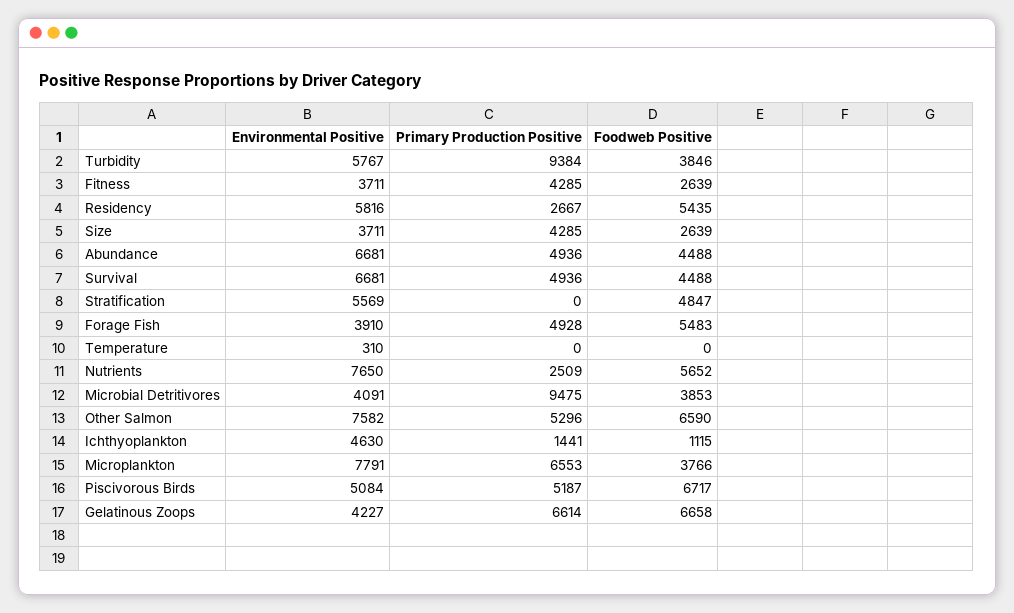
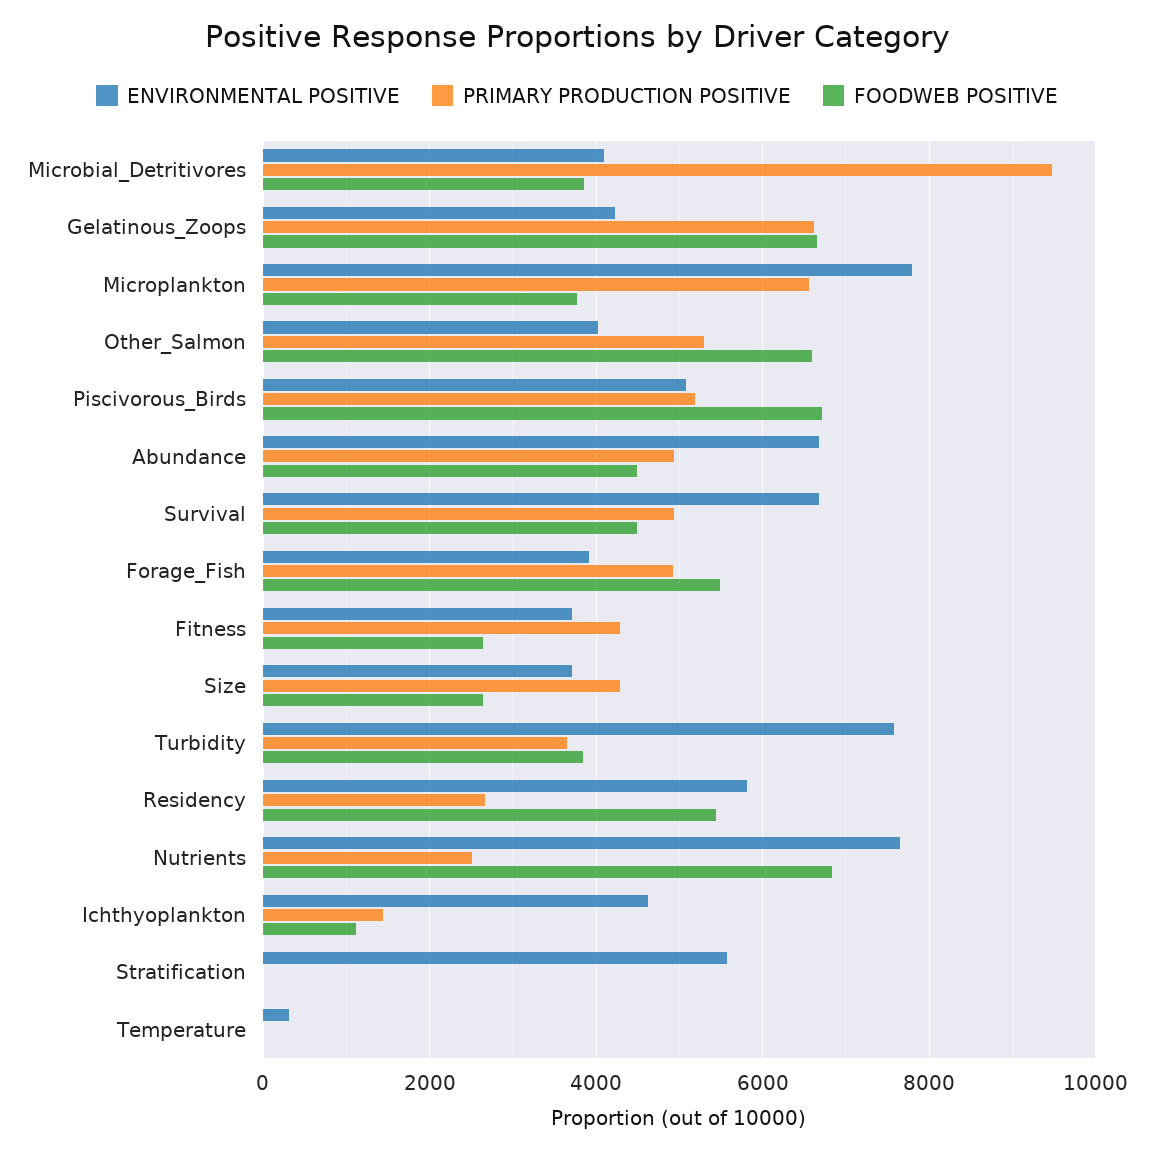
  {
    "Environmental Positive": {
-     "Turbidity": 5767,
+     "Turbidity": 7600,
      "Fitness": 3711,
      "Residency": 5816,
      "Size": 3711,
      "Abundance": 6681,
      "Survival": 6681,
      "Stratification": 5569,
      "Forage Fish": 3910,
      "Temperature": 310,
      "Nutrients": 7650,
      "Microbial Detritivores": 4091,
-     "Other Salmon": 7582,
+     "Other Salmon": 4000,
      "Ichthyoplankton": 4630,
      "Microplankton": 7791,
      "Piscivorous Birds": 5084,
      "Gelatinous Zoops": 4227
    },
    "Primary Production Positive": {
-     "Turbidity": 9384,
+     "Turbidity": 3600,
      "Fitness": 4285,
      "Residency": 2667,
      "Size": 4285,
      "Abundance": 4936,
      "Survival": 4936,
      "Stratification": 0,
      "Forage Fish": 4928,
      "Temperature": 0,
      "Nutrients": 2509,
      "Microbial Detritivores": 9475,
      "Other Salmon": 5296,
      "Ichthyoplankton": 1441,
      "Microplankton": 6553,
      "Piscivorous Birds": 5187,
      "Gelatinous Zoops": 6614
    },
    "Foodweb Positive": {
      "Turbidity": 3846,
      "Fitness": 2639,
      "Residency": 5435,
      "Size": 2639,
      "Abundance": 4488,
      "Survival": 4488,
-     "Stratification": 4847,
+     "Stratification": 0,
      "Forage Fish": 5483,
      "Temperature": 0,
-     "Nutrients": 5652,
+     "Nutrients": 6800,
      "Microbial Detritivores": 3853,
      "Other Salmon": 6590,
      "Ichthyoplankton": 1115,
      "Microplankton": 3766,
      "Piscivorous Birds": 6717,
      "Gelatinous Zoops": 6658
    }
  }

